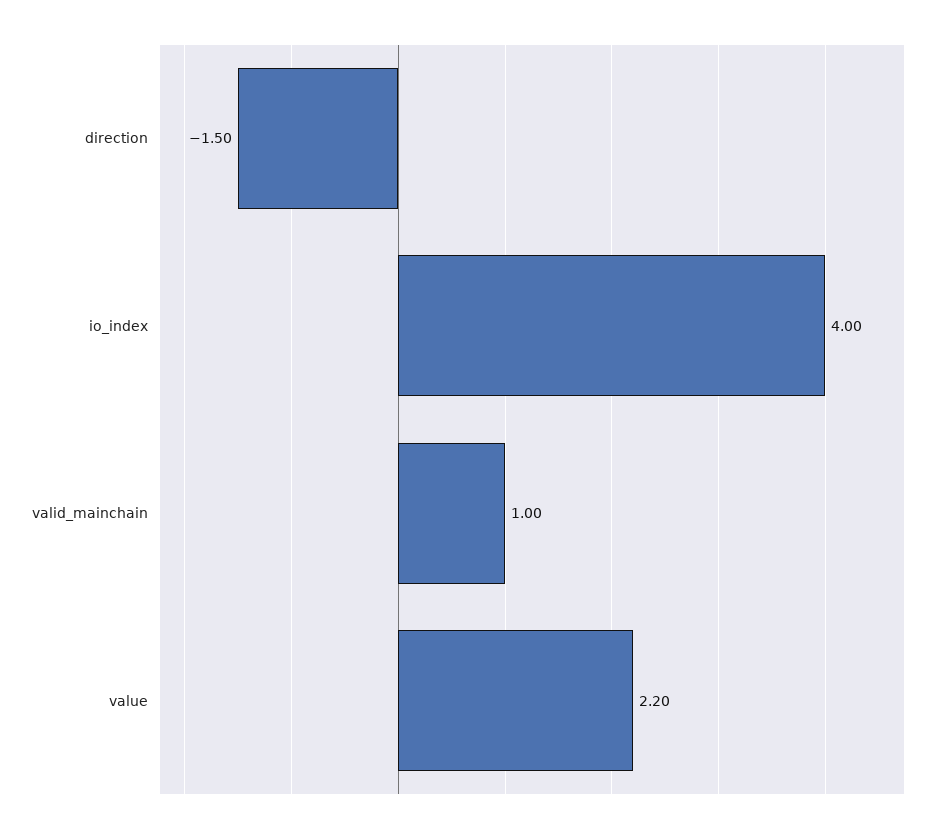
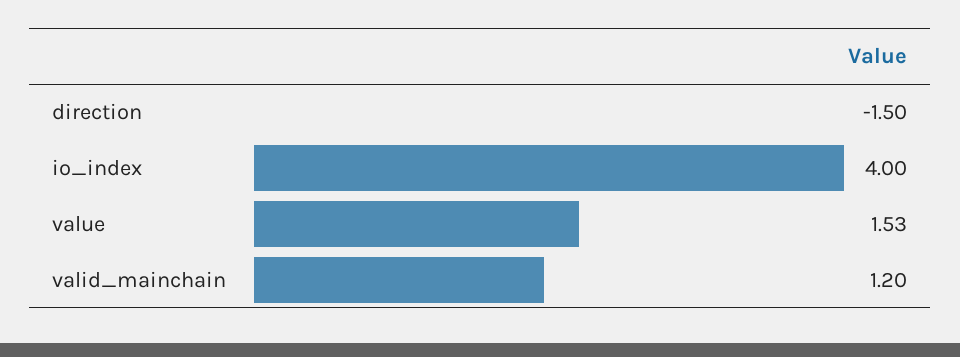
  {
    "direction": -1.5,
    "io_index": 4,
-   "valid_mainchain": 1,
+   "valid_mainchain": 1.2,
-   "value": 2.2
+   "value": 1.53
  }

